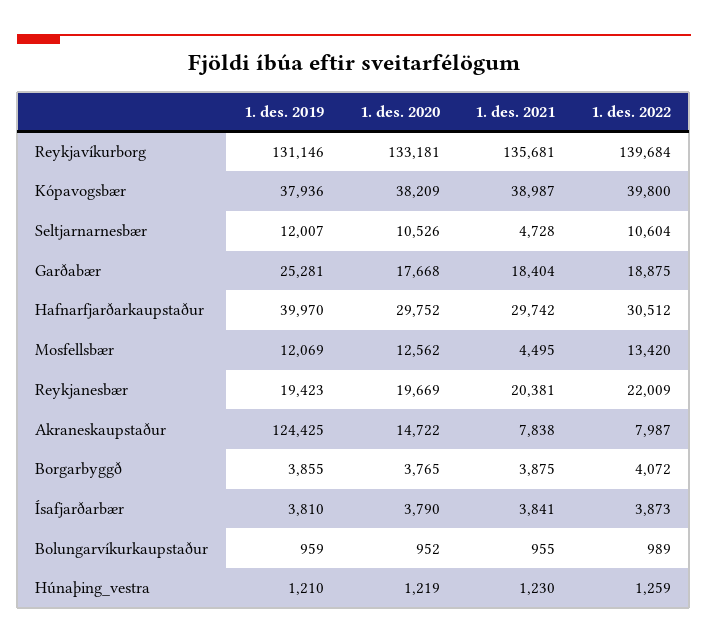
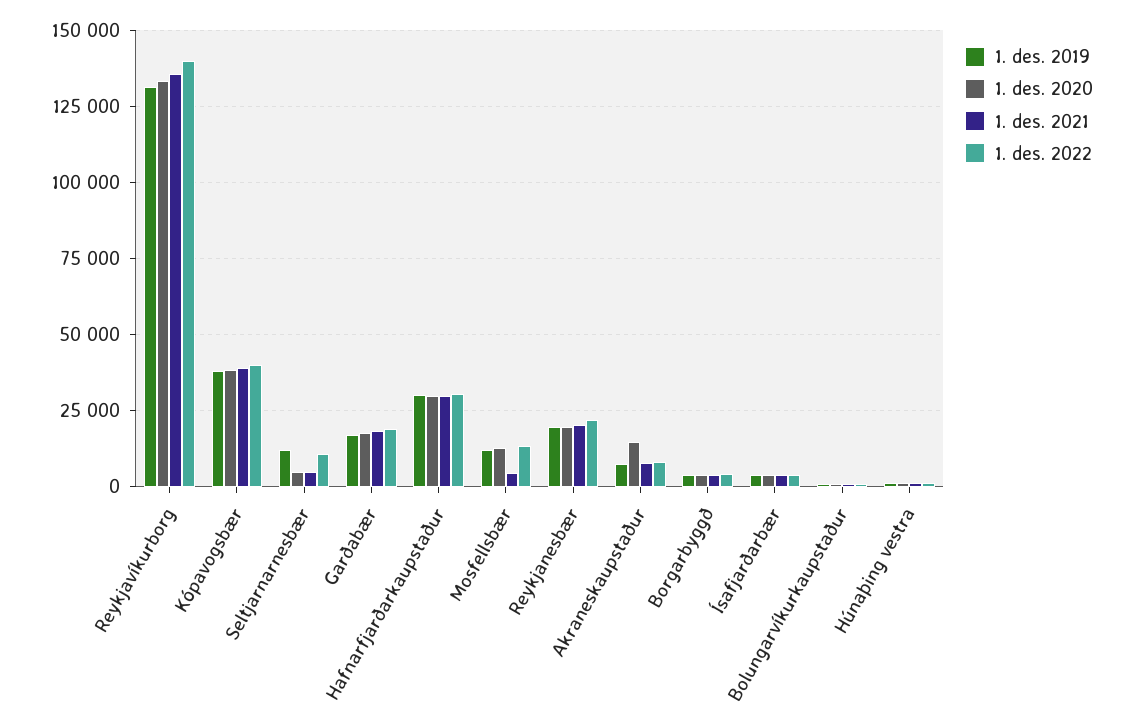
  {
    "1. des. 2019": {
      "Reykjavíkurborg": 131146,
      "Kópavogsbær": 37936,
      "Seltjarnarnesbær": 12007,
-     "Garðabær": 25281,
+     "Garðabær": 17500,
-     "Hafnarfjarðarkaupstaður": 39970,
+     "Hafnarfjarðarkaupstaður": 30000,
      "Mosfellsbær": 12069,
      "Reykjanesbær": 19423,
-     "Akraneskaupstaður": 124425,
+     "Akraneskaupstaður": 7500,
      "Borgarbyggð": 3855,
      "Ísafjarðarbær": 3810,
      "Bolungarvíkurkaupstaður": 959,
      "Húnaþing_vestra": 1210
    },
    "1. des. 2020": {
      "Reykjavíkurborg": 133181,
      "Kópavogsbær": 38209,
-     "Seltjarnarnesbær": 10526,
+     "Seltjarnarnesbær": 5000,
      "Garðabær": 17668,
      "Hafnarfjarðarkaupstaður": 29752,
      "Mosfellsbær": 12562,
      "Reykjanesbær": 19669,
      "Akraneskaupstaður": 14722,
      "Borgarbyggð": 3765,
      "Ísafjarðarbær": 3790,
      "Bolungarvíkurkaupstaður": 952,
      "Húnaþing_vestra": 1219
    },
    "1. des. 2021": {
      "Reykjavíkurborg": 135681,
      "Kópavogsbær": 38987,
      "Seltjarnarnesbær": 4728,
      "Garðabær": 18404,
      "Hafnarfjarðarkaupstaður": 29742,
      "Mosfellsbær": 4495,
      "Reykjanesbær": 20381,
      "Akraneskaupstaður": 7838,
      "Borgarbyggð": 3875,
      "Ísafjarðarbær": 3841,
      "Bolungarvíkurkaupstaður": 955,
      "Húnaþing_vestra": 1230
    },
    "1. des. 2022": {
      "Reykjavíkurborg": 139684,
      "Kópavogsbær": 39800,
      "Seltjarnarnesbær": 10604,
      "Garðabær": 18875,
      "Hafnarfjarðarkaupstaður": 30512,
      "Mosfellsbær": 13420,
      "Reykjanesbær": 22009,
      "Akraneskaupstaður": 7987,
      "Borgarbyggð": 4072,
      "Ísafjarðarbær": 3873,
      "Bolungarvíkurkaupstaður": 989,
      "Húnaþing_vestra": 1259
    }
  }

